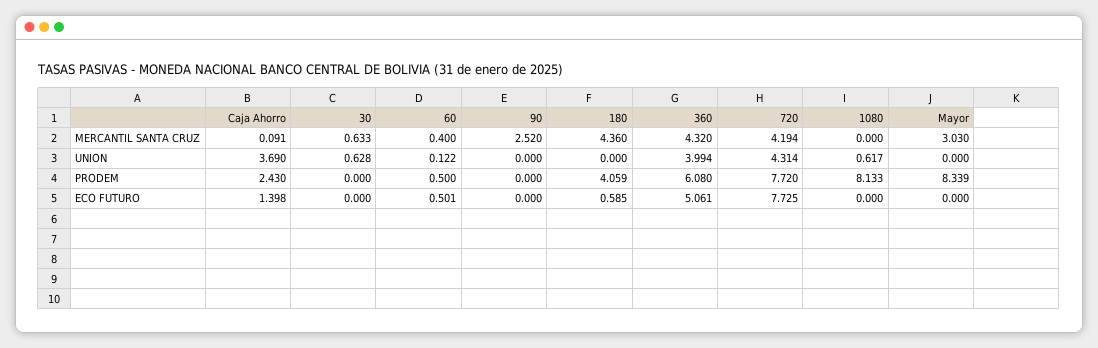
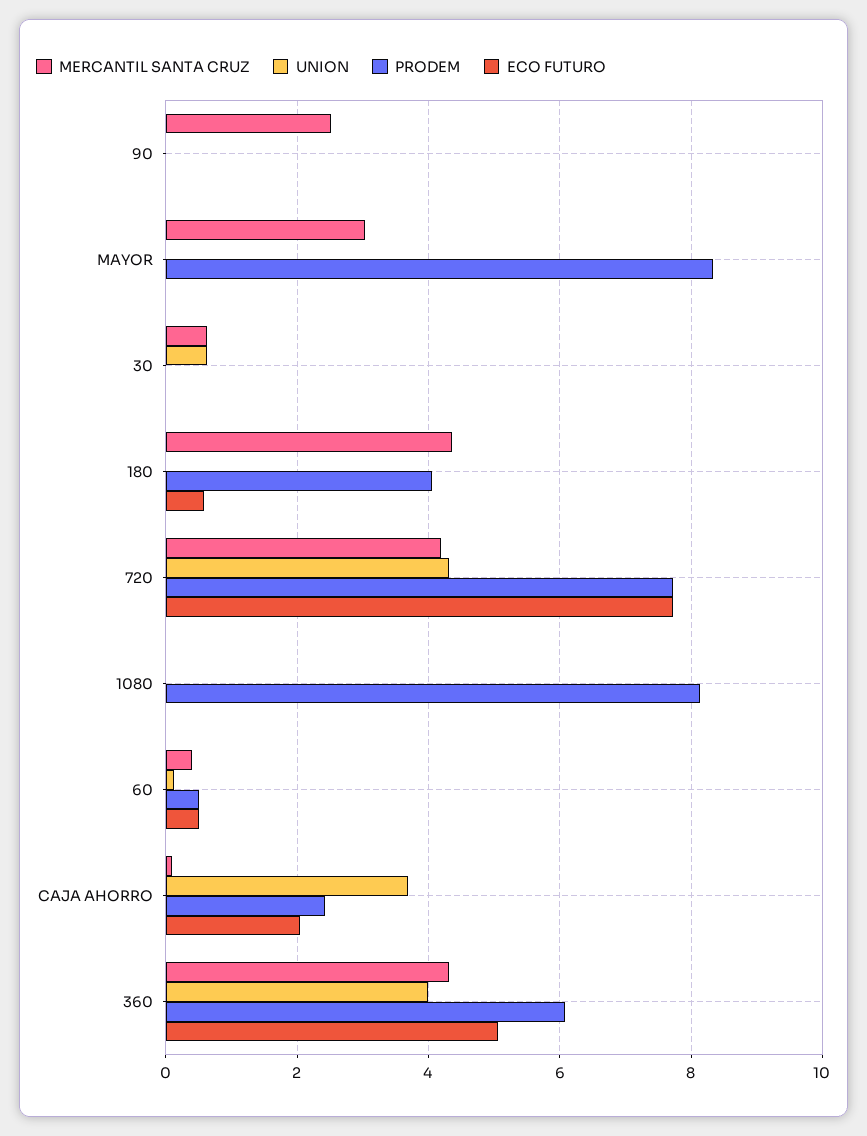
  {
    "MERCANTIL SANTA CRUZ": {
      "Caja Ahorro": 0.091,
      "30": 0.633,
      "60": 0.4,
      "90": 2.52,
      "180": 4.36,
      "360": 4.32,
      "720": 4.194,
      "1080": 0,
      "Mayor": 3.03
    },
    "UNION": {
      "Caja Ahorro": 3.69,
      "30": 0.628,
      "60": 0.122,
      "90": 0,
      "180": 0,
      "360": 3.994,
      "720": 4.314,
-     "1080": 0.617,
+     "1080": 0,
      "Mayor": 0
    },
    "PRODEM": {
      "Caja Ahorro": 2.43,
      "30": 0,
      "60": 0.5,
      "90": 0,
      "180": 4.059,
      "360": 6.08,
      "720": 7.72,
      "1080": 8.133,
      "Mayor": 8.339
    },
    "ECO FUTURO": {
-     "Caja Ahorro": 1.398,
+     "Caja Ahorro": 2,
      "30": 0,
      "60": 0.501,
      "90": 0,
      "180": 0.585,
      "360": 5.061,
      "720": 7.725,
      "1080": 0,
      "Mayor": 0
    }
  }

